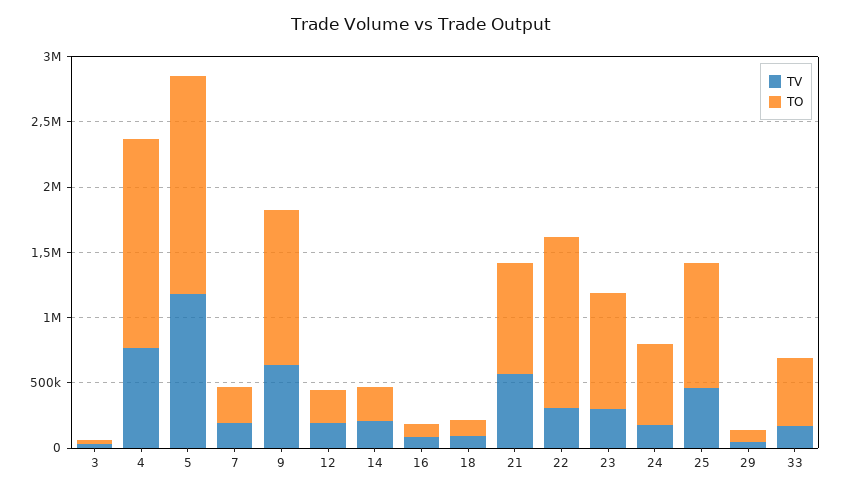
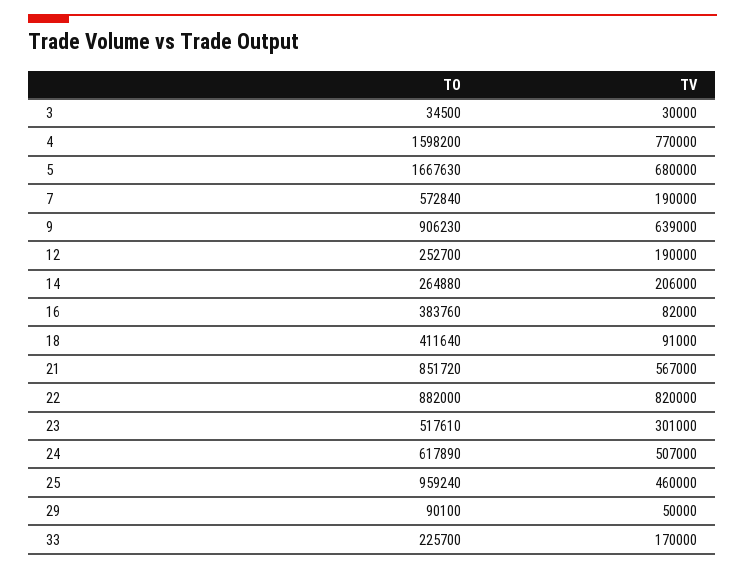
  {
    "TV": {
      "3": 30000,
      "4": 770000,
-     "5": 1200000,
+     "5": 680000,
      "7": 190000,
      "9": 639000,
      "12": 190000,
      "14": 206000,
      "16": 82000,
      "18": 91000,
      "21": 567000,
-     "22": 300000,
+     "22": 820000,
      "23": 301000,
-     "24": 200000,
+     "24": 507000,
      "25": 460000,
      "29": 50000,
      "33": 170000
    },
    "TO": {
      "3": 34500,
      "4": 1598200,
      "5": 1667630,
-     "7": 300000,
+     "7": 572840,
-     "9": 1200000,
+     "9": 906230,
      "12": 252700,
      "14": 264880,
-     "16": 100000,
+     "16": 383760,
-     "18": 100000,
+     "18": 411640,
      "21": 851720,
-     "22": 1300000,
+     "22": 882000,
-     "23": 900000,
+     "23": 517610,
      "24": 617890,
      "25": 959240,
      "29": 90100,
-     "33": 500000
+     "33": 225700
    }
  }

